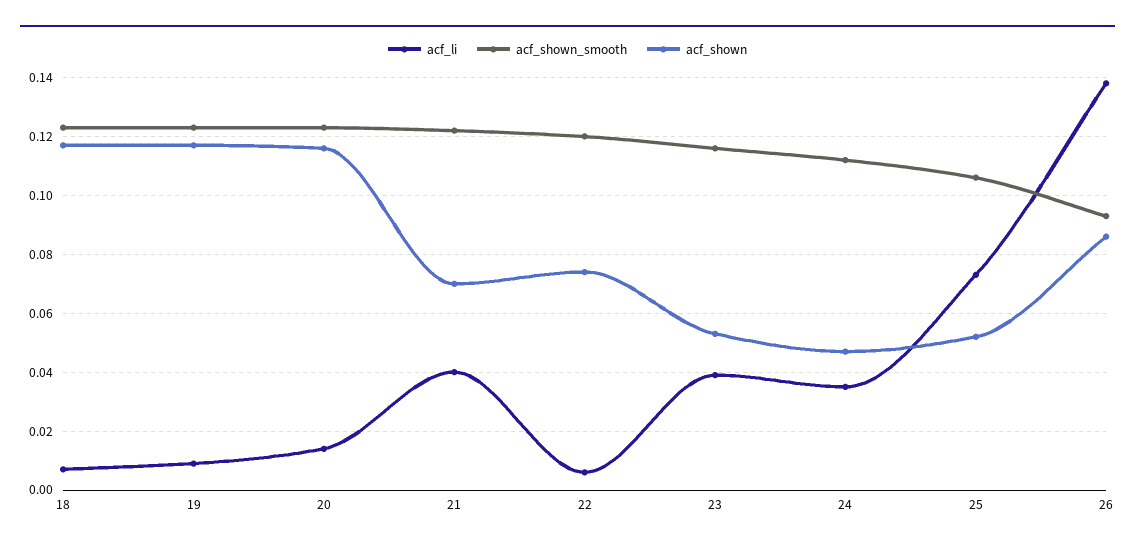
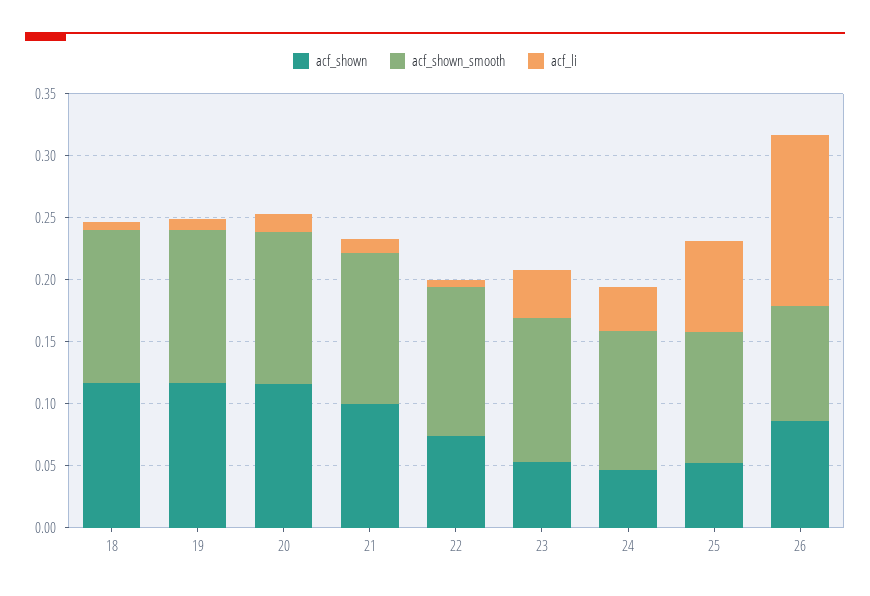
  {
    "acf_li": {
      "18": 0.005,
      "19": 0.01,
      "20": 0.015,
-     "21": 0.04,
+     "21": 0.01,
      "22": 0.005,
      "23": 0.04,
      "24": 0.035,
      "25": 0.075,
      "26": 0.14
    },
    "acf_shown_smooth": {
      "18": 0.125,
      "19": 0.125,
      "20": 0.125,
      "21": 0.12,
      "22": 0.12,
      "23": 0.115,
      "24": 0.11,
      "25": 0.105,
      "26": 0.095
    },
    "acf_shown": {
      "18": 0.115,
      "19": 0.115,
      "20": 0.115,
-     "21": 0.07,
+     "21": 0.1,
      "22": 0.075,
      "23": 0.055,
      "24": 0.045,
      "25": 0.05,
      "26": 0.085
    }
  }

